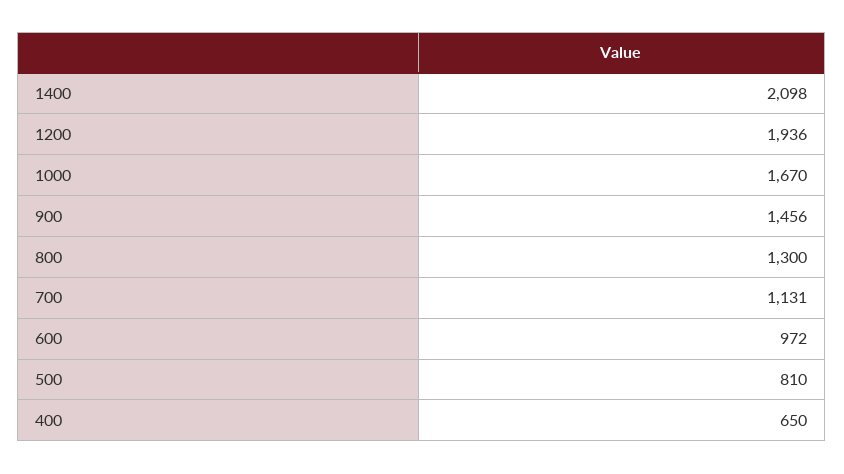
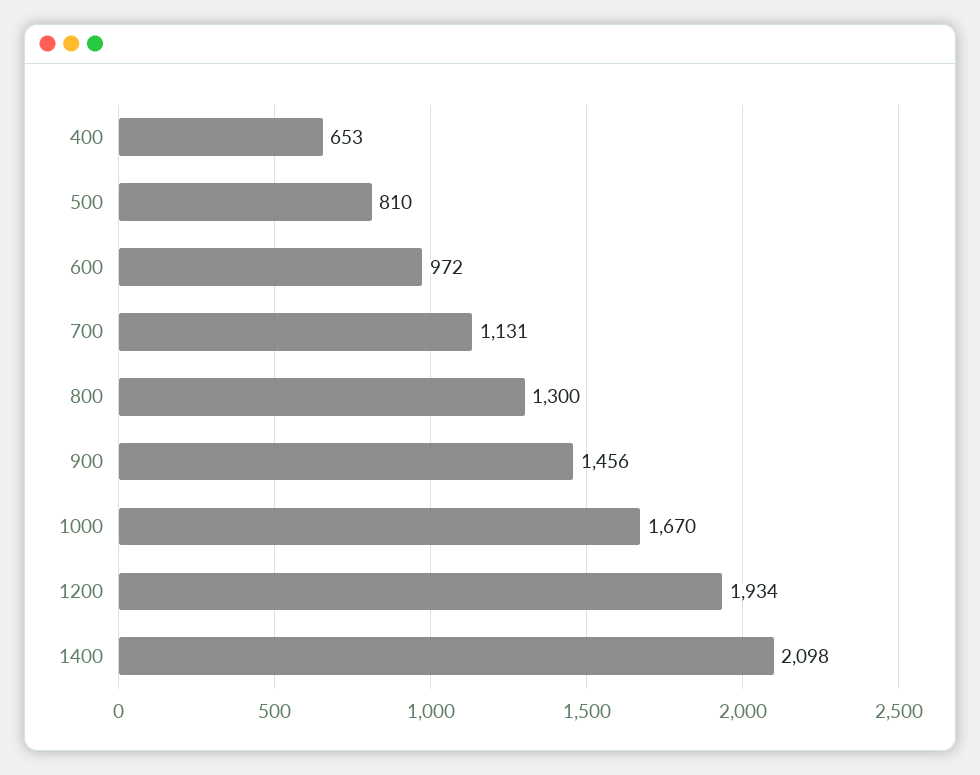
  {
    "1400": 2098,
-   "1200": 1936,
+   "1200": 1934,
    "1000": 1670,
    "900": 1456,
    "800": 1300,
    "700": 1131,
    "600": 972,
    "500": 810,
-   "400": 650
+   "400": 653
  }

